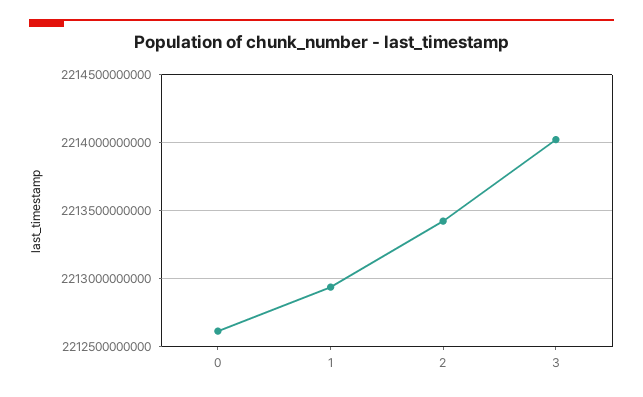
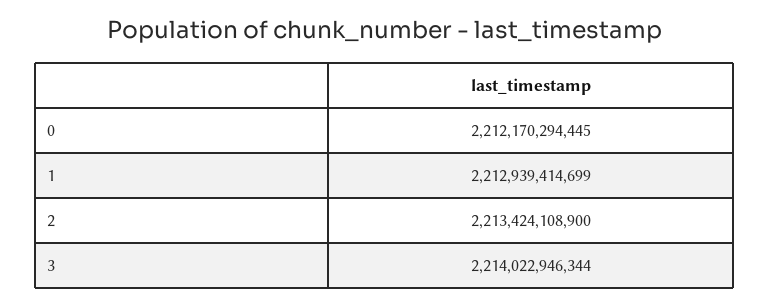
  {
-   "0": 2212600000000,
+   "0": 2212170294445,
    "1": 2212939414699,
    "2": 2213424108900,
    "3": 2214022946344
  }

